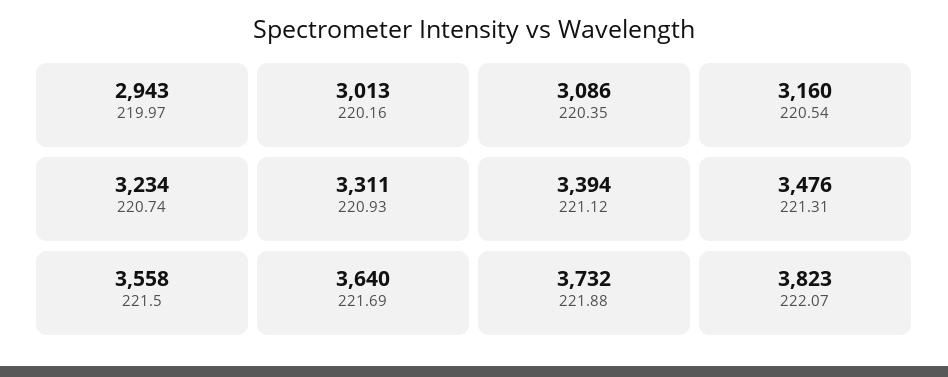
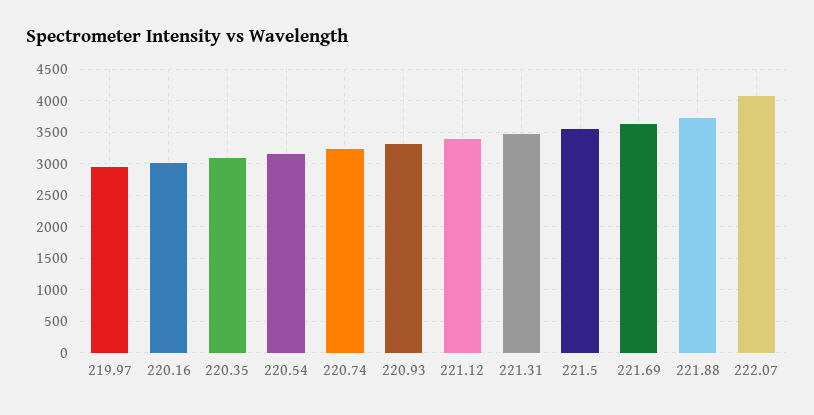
  {
    "219.97": 2943,
    "220.16": 3013,
    "220.35": 3086,
    "220.54": 3160,
    "220.74": 3234,
    "220.93": 3311,
    "221.12": 3394,
    "221.31": 3476,
    "221.5": 3558,
    "221.69": 3640,
    "221.88": 3732,
-   "222.07": 3823
+   "222.07": 4100
  }

